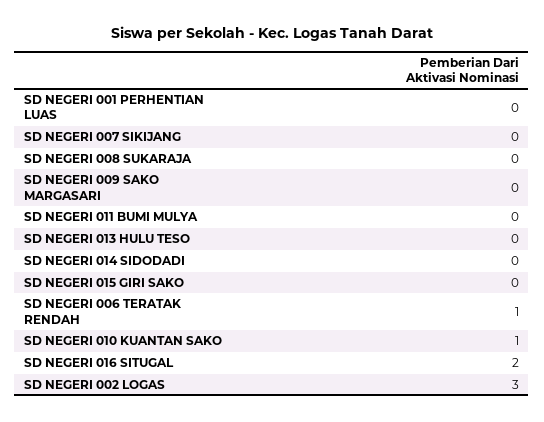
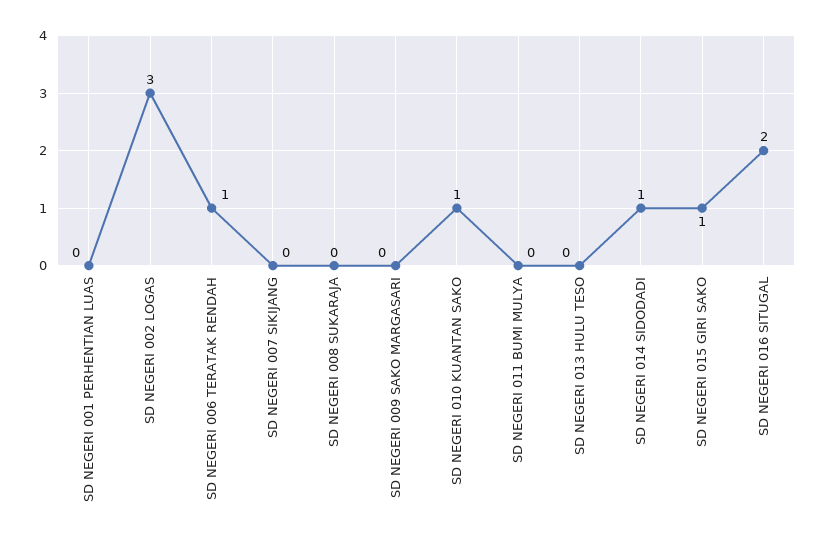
  {
    "SD NEGERI 001 PERHENTIAN LUAS": 0,
    "SD NEGERI 007 SIKIJANG": 0,
    "SD NEGERI 008 SUKARAJA": 0,
    "SD NEGERI 009 SAKO MARGASARI": 0,
    "SD NEGERI 011 BUMI MULYA": 0,
    "SD NEGERI 013 HULU TESO": 0,
-   "SD NEGERI 014 SIDODADI": 0,
+   "SD NEGERI 014 SIDODADI": 1,
-   "SD NEGERI 015 GIRI SAKO": 0,
+   "SD NEGERI 015 GIRI SAKO": 1,
    "SD NEGERI 006 TERATAK RENDAH": 1,
    "SD NEGERI 010 KUANTAN SAKO": 1,
    "SD NEGERI 016 SITUGAL": 2,
    "SD NEGERI 002 LOGAS": 3
  }

